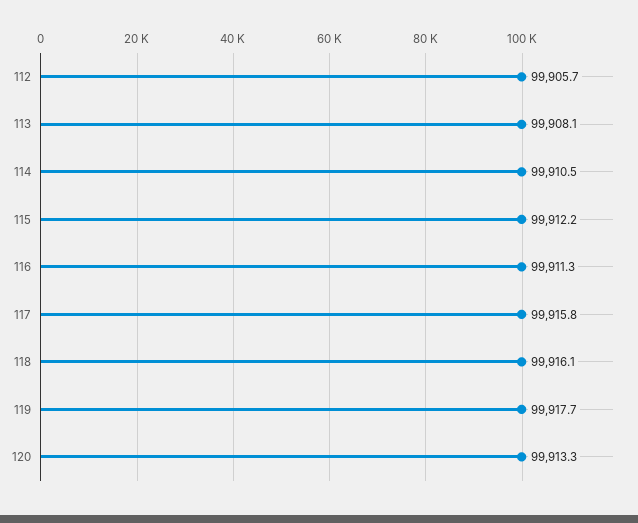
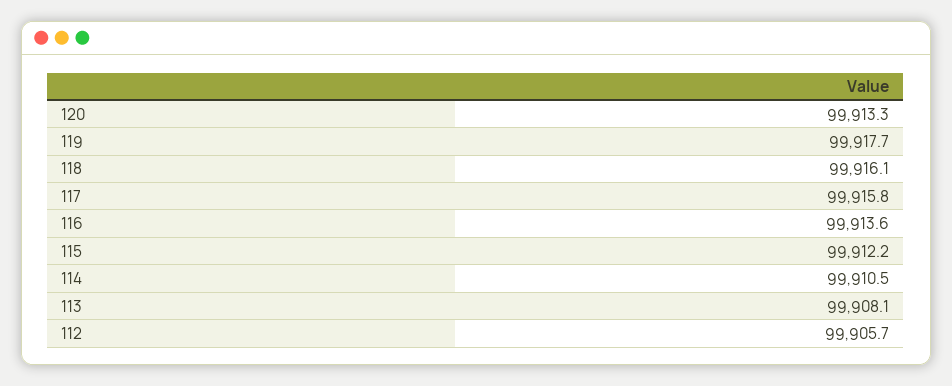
  {
    "112": 99905.7,
    "113": 99908.1,
    "114": 99910.5,
    "115": 99912.2,
-   "116": 99911.3,
+   "116": 99913.6,
    "117": 99915.8,
    "118": 99916.1,
    "119": 99917.7,
    "120": 99913.3
  }

